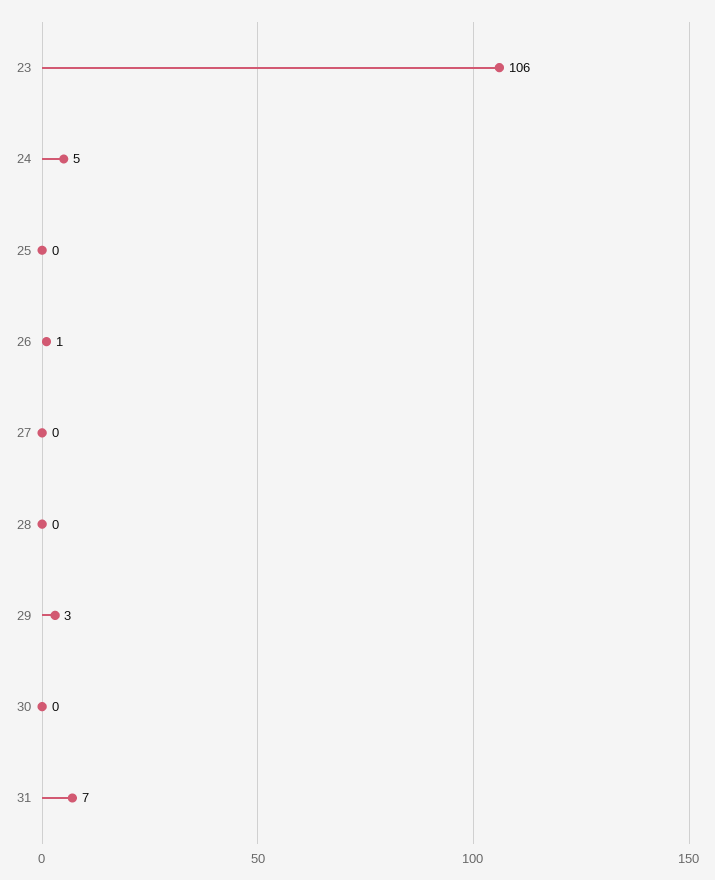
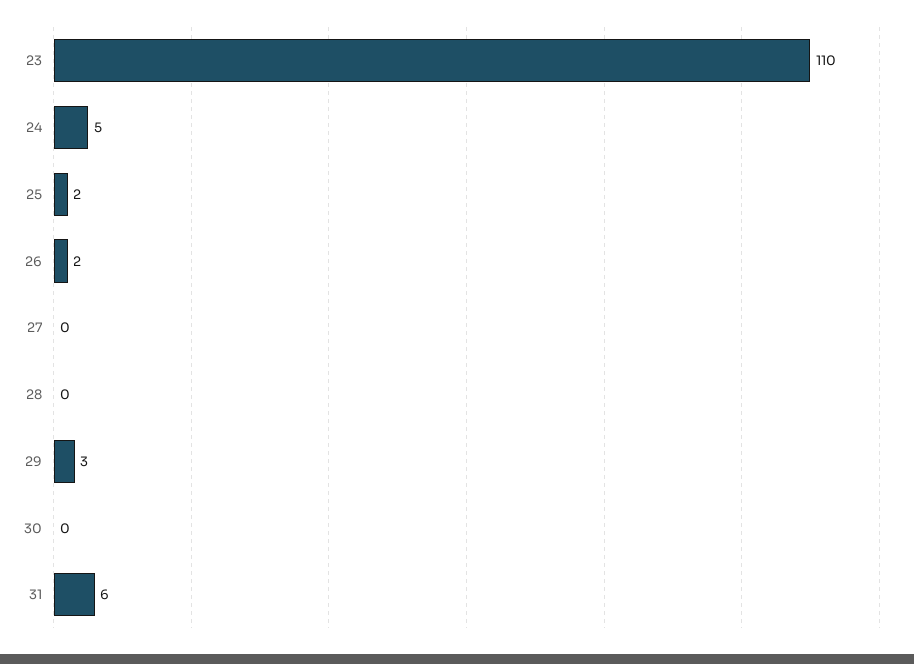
  {
-   "23": 106,
+   "23": 110,
    "24": 5,
-   "25": 0,
+   "25": 2,
-   "26": 1,
+   "26": 2,
    "27": 0,
    "28": 0,
    "29": 3,
    "30": 0,
-   "31": 7
+   "31": 6
  }

